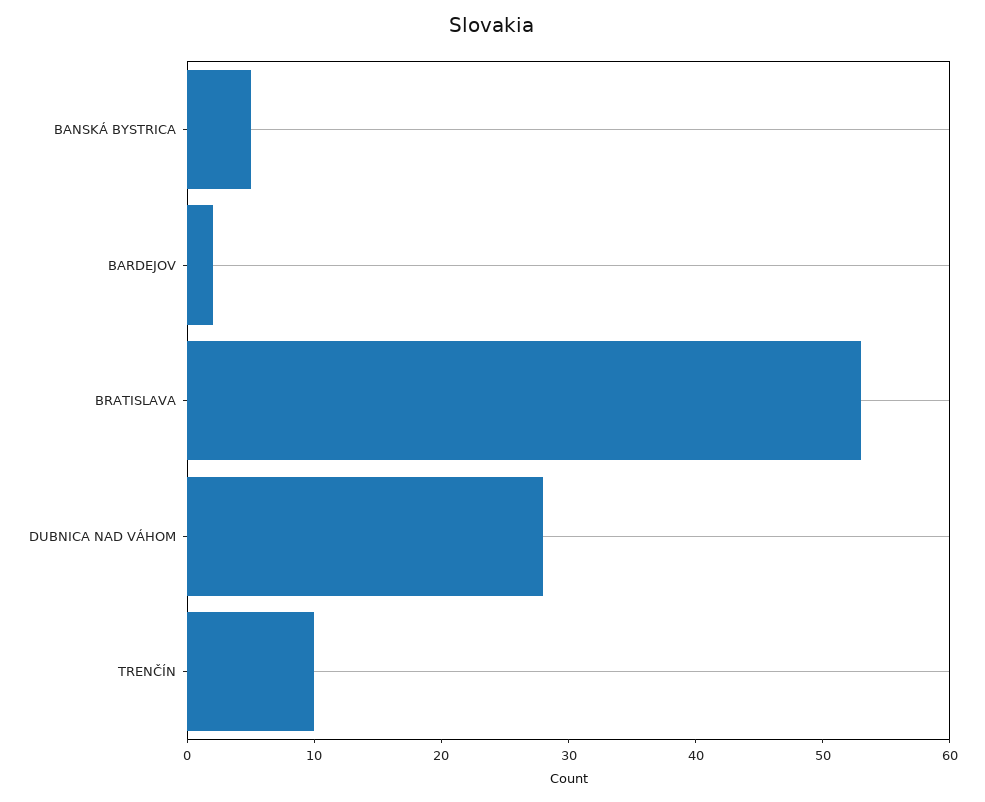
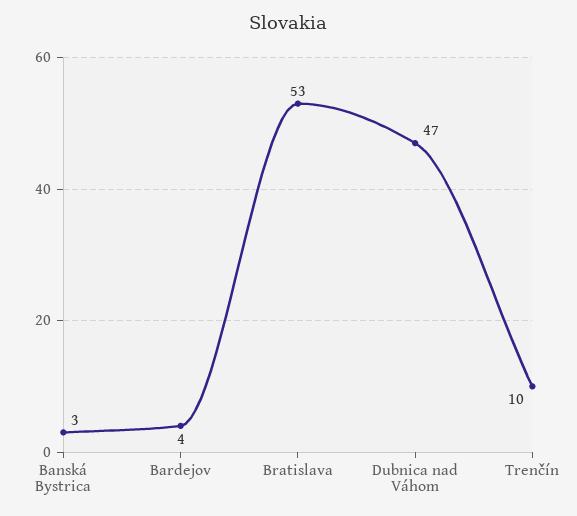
  {
-   "BANSKÁ BYSTRICA": 5,
+   "BANSKÁ BYSTRICA": 3,
-   "BARDEJOV": 2,
+   "BARDEJOV": 4,
    "BRATISLAVA": 53,
-   "DUBNICA NAD VÁHOM": 28,
+   "DUBNICA NAD VÁHOM": 47,
    "TRENČÍN": 10
  }

